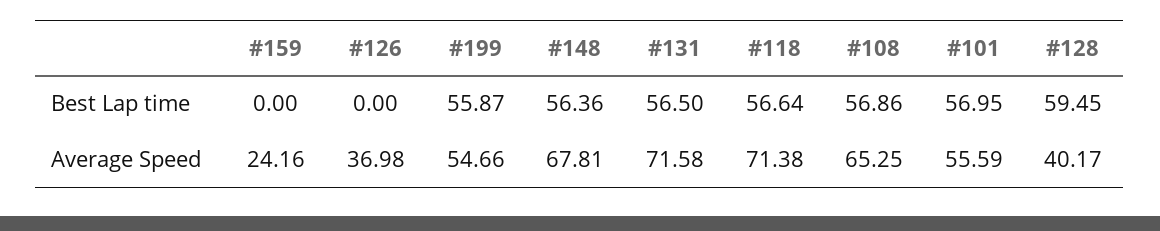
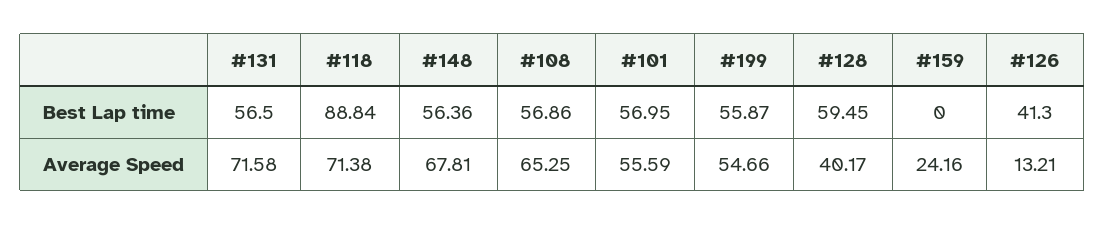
  {
    "#159": {
      "Best Lap time": 0,
      "Average Speed": 24.16
    },
    "#126": {
-     "Best Lap time": 0,
+     "Best Lap time": 41.3,
-     "Average Speed": 36.98
+     "Average Speed": 13.21
    },
    "#199": {
      "Best Lap time": 55.87,
      "Average Speed": 54.66
    },
    "#148": {
      "Best Lap time": 56.36,
      "Average Speed": 67.81
    },
    "#131": {
      "Best Lap time": 56.5,
      "Average Speed": 71.58
    },
    "#118": {
-     "Best Lap time": 56.64,
+     "Best Lap time": 88.84,
      "Average Speed": 71.38
    },
    "#108": {
      "Best Lap time": 56.86,
      "Average Speed": 65.25
    },
    "#101": {
      "Best Lap time": 56.95,
      "Average Speed": 55.59
    },
    "#128": {
      "Best Lap time": 59.45,
      "Average Speed": 40.17
    }
  }

